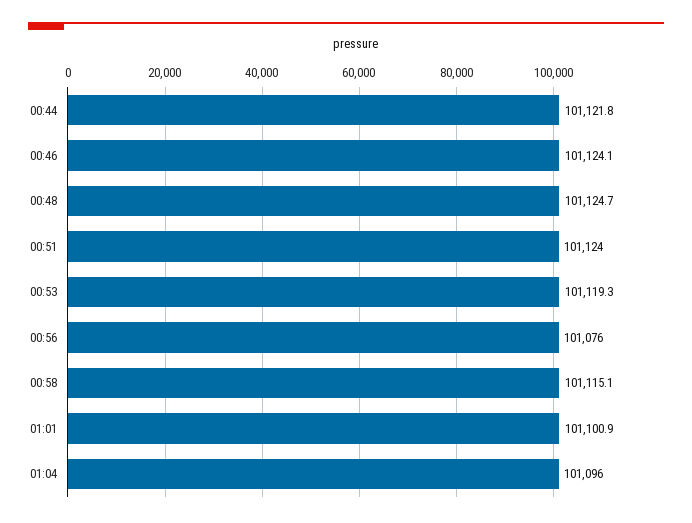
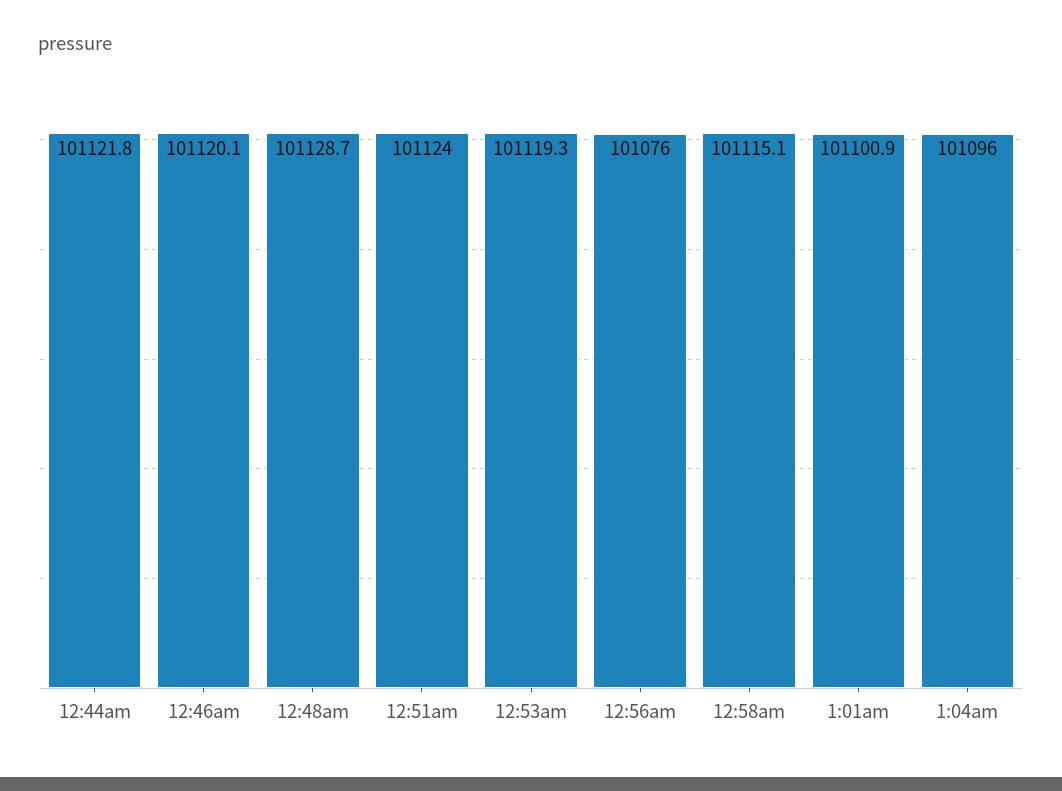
  {
    "00:44": 101121.8,
-   "00:46": 101124.1,
+   "00:46": 101120.1,
-   "00:48": 101124.7,
+   "00:48": 101128.7,
    "00:51": 101124,
    "00:53": 101119.3,
    "00:56": 101076,
    "00:58": 101115.1,
    "01:01": 101100.9,
    "01:04": 101096
  }

